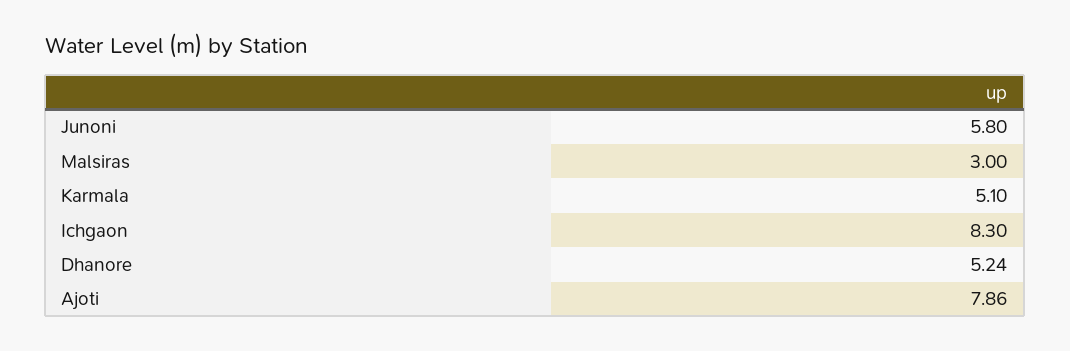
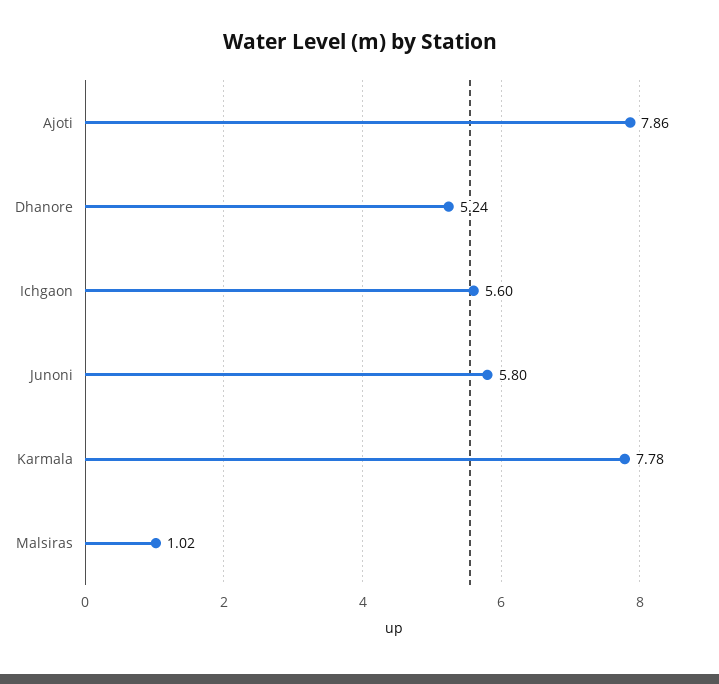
  {
    "Junoni": 5.8,
-   "Malsiras": 3,
+   "Malsiras": 1.02,
-   "Karmala": 5.1,
+   "Karmala": 7.78,
-   "Ichgaon": 8.3,
+   "Ichgaon": 5.6,
    "Dhanore": 5.24,
    "Ajoti": 7.86
  }

